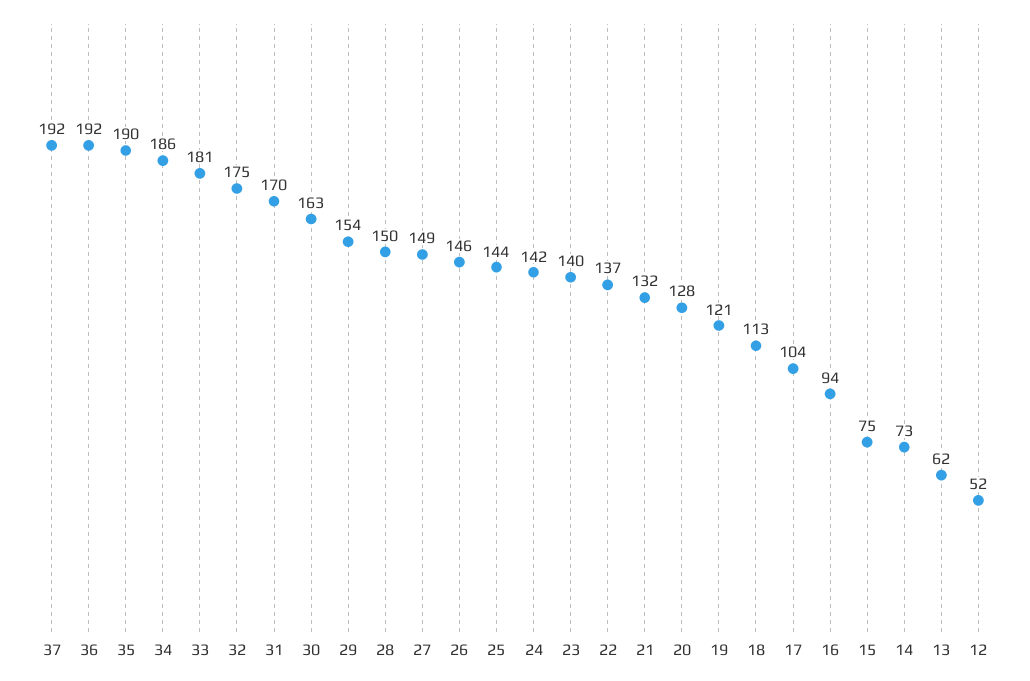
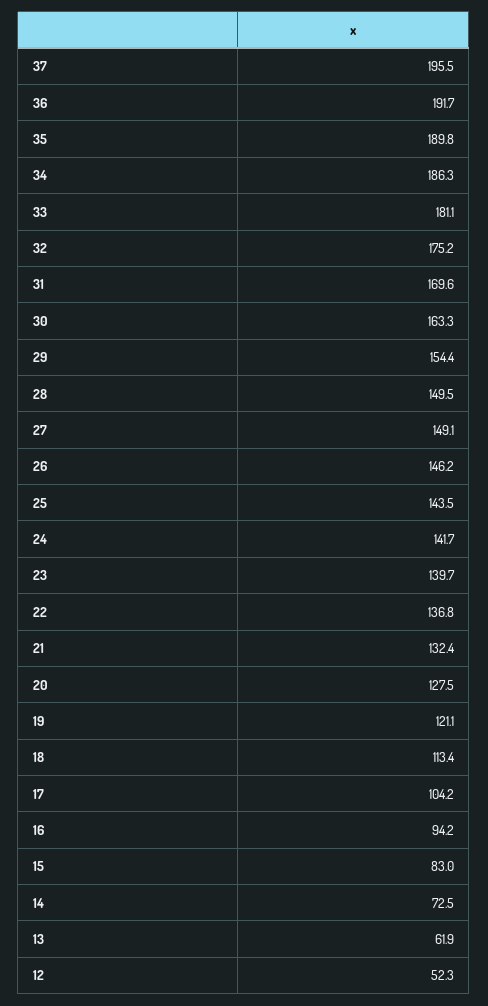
  {
-   "37": 192,
+   "37": 195.5,
    "36": 191.7,
    "35": 189.8,
    "34": 186.3,
    "33": 181.1,
    "32": 175.2,
    "31": 169.6,
    "30": 163.3,
    "29": 154.4,
    "28": 149.5,
    "27": 149.1,
    "26": 146.2,
    "25": 143.5,
    "24": 141.7,
    "23": 139.7,
    "22": 136.8,
    "21": 132.4,
    "20": 127.5,
    "19": 121.1,
    "18": 113.4,
    "17": 104.2,
    "16": 94.2,
-   "15": 75,
+   "15": 83,
    "14": 72.5,
    "13": 61.9,
    "12": 52.3
  }

